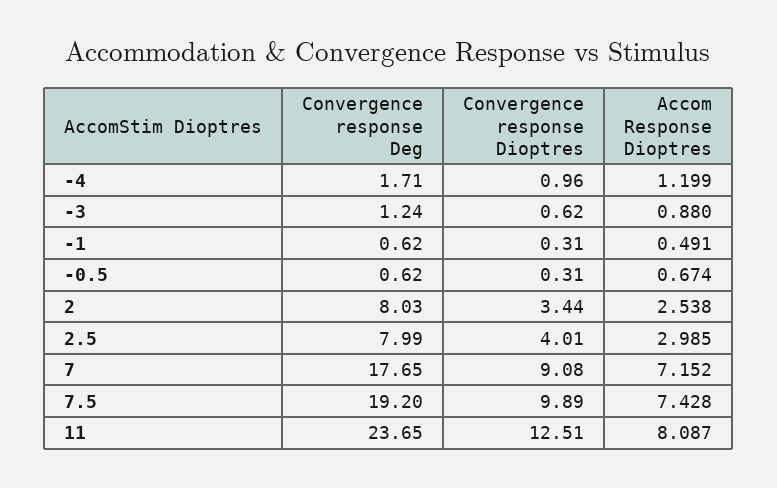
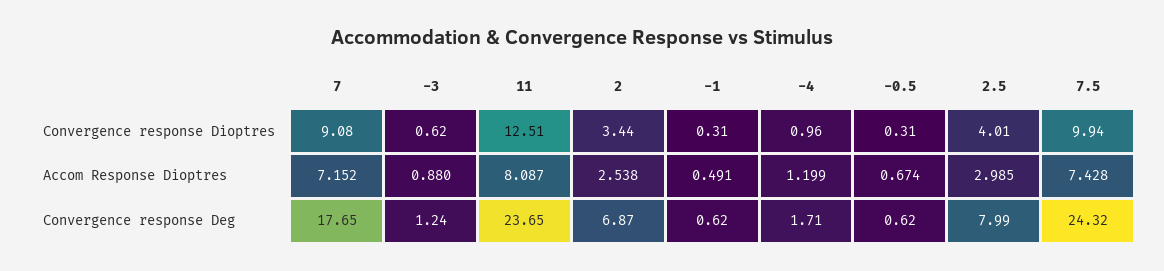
  {
    "Convergence response Deg": {
      "-4": 1.71,
      "-3": 1.24,
      "-1": 0.62,
      "-0.5": 0.62,
-     "2": 8.03,
+     "2": 6.87,
      "2.5": 7.99,
      "7": 17.65,
-     "7.5": 19.2,
+     "7.5": 24.32,
      "11": 23.65
    },
    "Convergence response Dioptres": {
      "-4": 0.96,
      "-3": 0.62,
      "-1": 0.31,
      "-0.5": 0.31,
      "2": 3.44,
      "2.5": 4.01,
      "7": 9.08,
-     "7.5": 9.89,
+     "7.5": 9.94,
      "11": 12.51
    },
    "Accom Response Dioptres": {
      "-4": 1.199,
      "-3": 0.88,
      "-1": 0.491,
      "-0.5": 0.674,
      "2": 2.538,
      "2.5": 2.985,
      "7": 7.152,
      "7.5": 7.428,
      "11": 8.087
    }
  }

